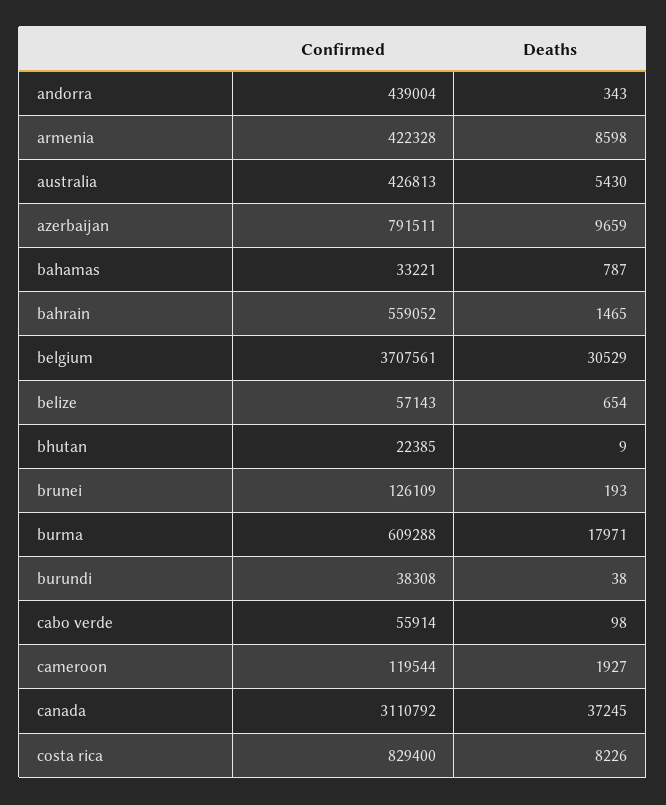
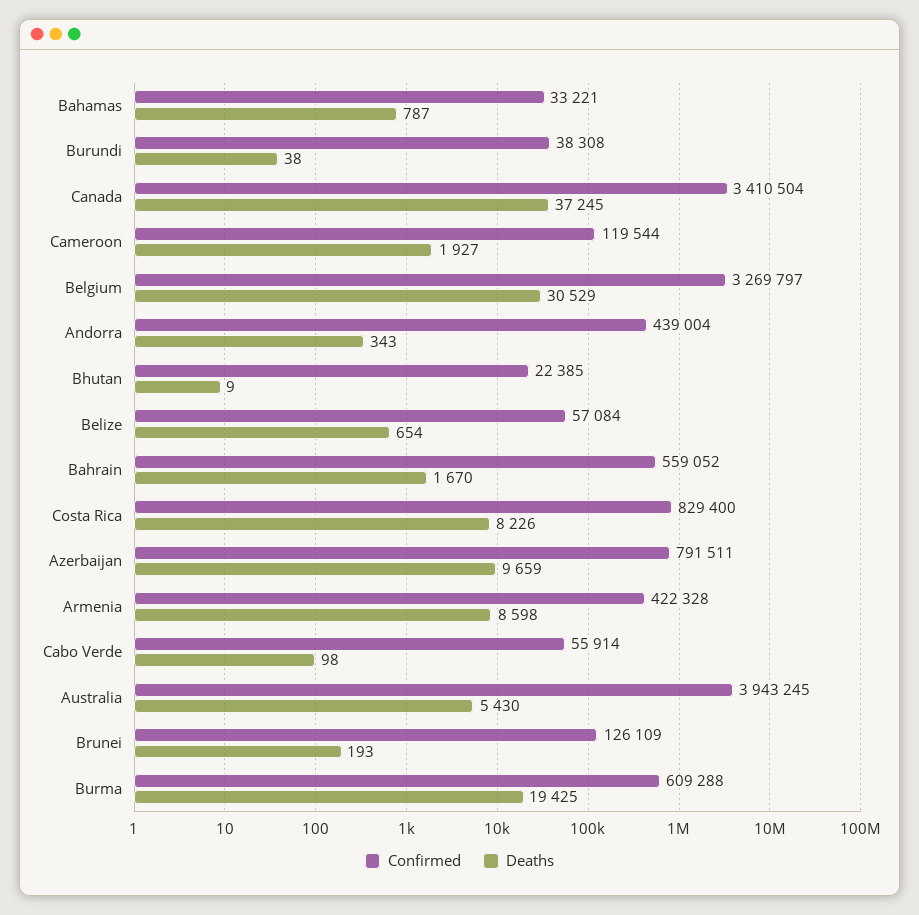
  {
    "Confirmed": {
      "andorra": 439004,
      "armenia": 422328,
-     "australia": 426813,
+     "australia": 3943245,
      "azerbaijan": 791511,
      "bahamas": 33221,
      "bahrain": 559052,
-     "belgium": 3707561,
+     "belgium": 3269797,
-     "belize": 57143,
+     "belize": 57084,
      "bhutan": 22385,
      "brunei": 126109,
      "burma": 609288,
      "burundi": 38308,
      "cabo verde": 55914,
      "cameroon": 119544,
-     "canada": 3110792,
+     "canada": 3410504,
      "costa rica": 829400
    },
    "Deaths": {
      "andorra": 343,
      "armenia": 8598,
      "australia": 5430,
      "azerbaijan": 9659,
      "bahamas": 787,
-     "bahrain": 1465,
+     "bahrain": 1670,
      "belgium": 30529,
      "belize": 654,
      "bhutan": 9,
      "brunei": 193,
-     "burma": 17971,
+     "burma": 19425,
      "burundi": 38,
      "cabo verde": 98,
      "cameroon": 1927,
      "canada": 37245,
      "costa rica": 8226
    }
  }

